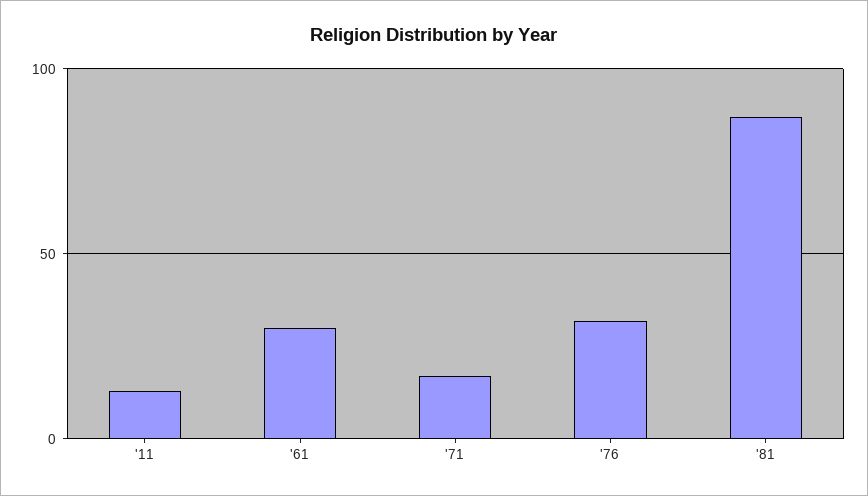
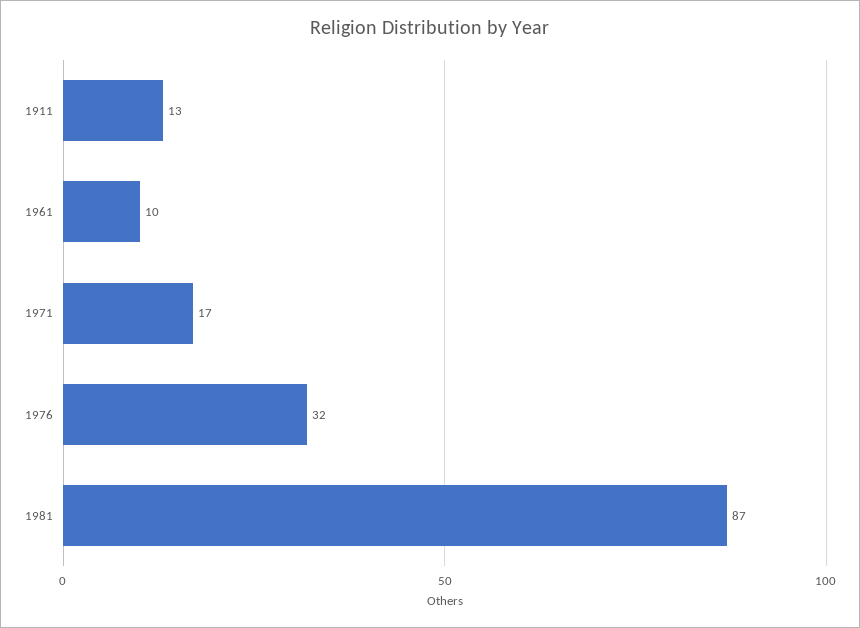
  {
    "'11": 13,
-   "'61": 30,
+   "'61": 10,
    "'71": 17,
    "'76": 32,
    "'81": 87
  }

